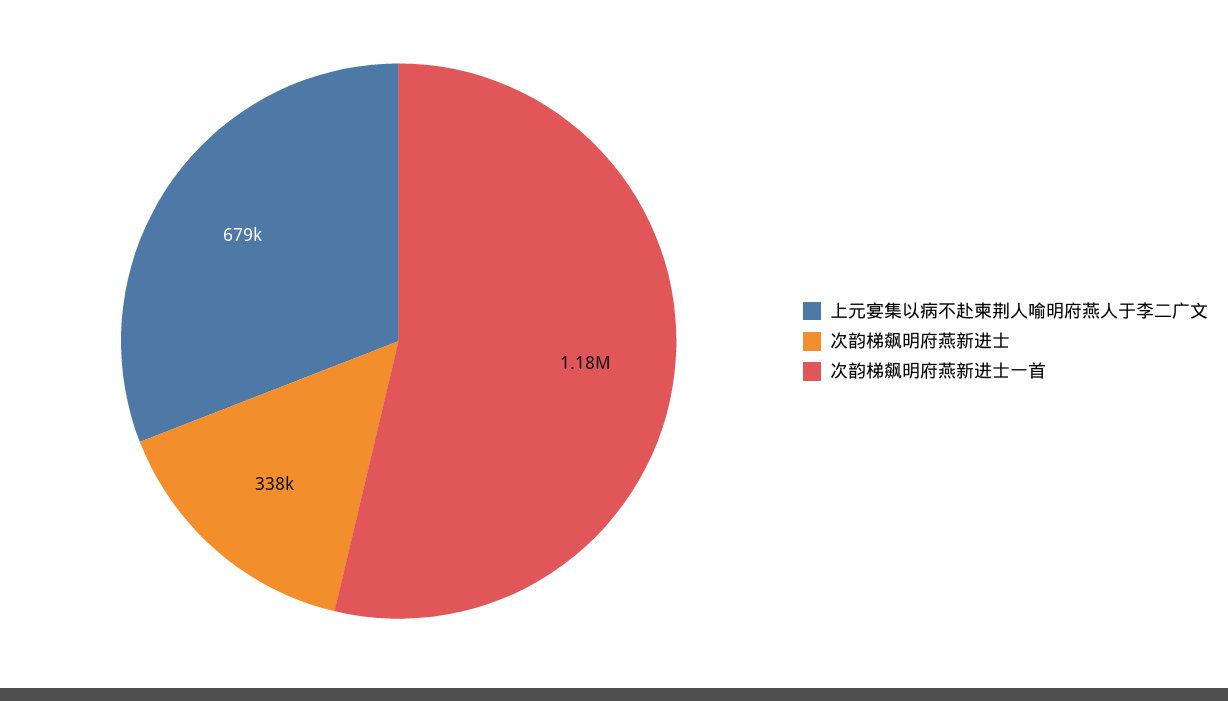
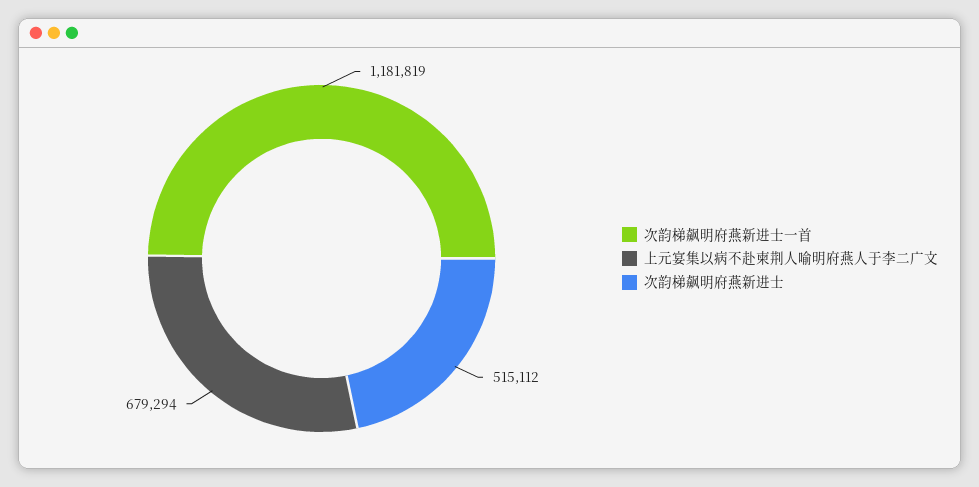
  {
    "上元宴集以病不赴柬荆人喻明府燕人于李二广文": 679294,
-   "次韵梯飙明府燕新进士": 338000,
+   "次韵梯飙明府燕新进士": 515112,
    "次韵梯飙明府燕新进士一首": 1181819
  }

